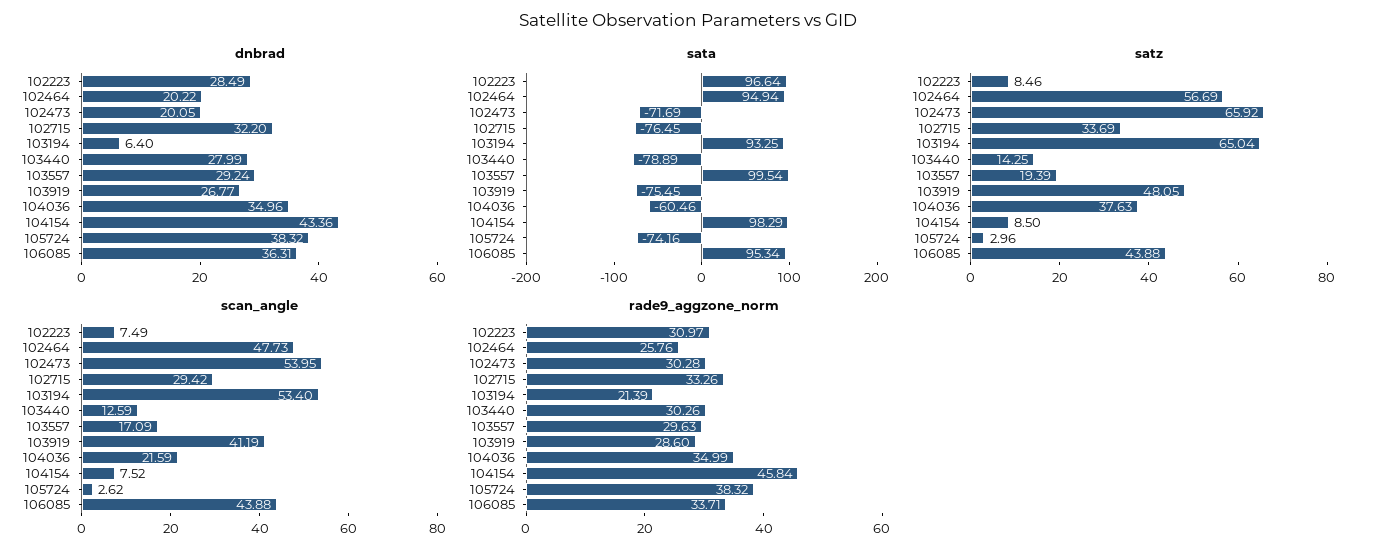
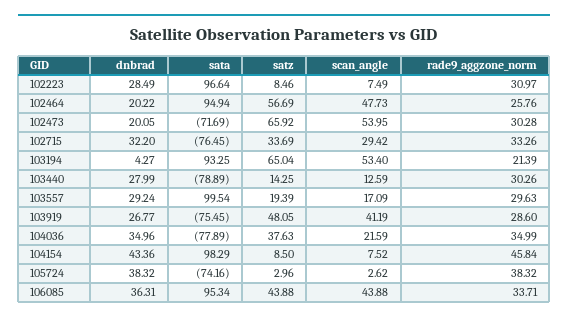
  {
    "dnbrad": {
      "102223": 28.49,
      "102464": 20.22,
      "102473": 20.05,
      "102715": 32.2,
-     "103194": 6.4,
+     "103194": 4.27,
      "103440": 27.99,
      "103557": 29.24,
      "103919": 26.77,
      "104036": 34.96,
      "104154": 43.36,
      "105724": 38.32,
      "106085": 36.31
    },
    "sata": {
      "102223": 96.64,
      "102464": 94.94,
      "102473": -71.69,
      "102715": -76.45,
      "103194": 93.25,
      "103440": -78.89,
      "103557": 99.54,
      "103919": -75.45,
-     "104036": -60.46,
+     "104036": -77.89,
      "104154": 98.29,
      "105724": -74.16,
      "106085": 95.34
    },
    "satz": {
      "102223": 8.46,
      "102464": 56.69,
      "102473": 65.92,
      "102715": 33.69,
      "103194": 65.04,
      "103440": 14.25,
      "103557": 19.39,
      "103919": 48.05,
      "104036": 37.63,
      "104154": 8.5,
      "105724": 2.96,
      "106085": 43.88
    },
    "scan_angle": {
      "102223": 7.49,
      "102464": 47.73,
      "102473": 53.95,
      "102715": 29.42,
      "103194": 53.4,
      "103440": 12.59,
      "103557": 17.09,
      "103919": 41.19,
      "104036": 21.59,
      "104154": 7.52,
      "105724": 2.62,
      "106085": 43.88
    },
    "rade9_aggzone_norm": {
      "102223": 30.97,
      "102464": 25.76,
      "102473": 30.28,
      "102715": 33.26,
      "103194": 21.39,
      "103440": 30.26,
      "103557": 29.63,
      "103919": 28.6,
      "104036": 34.99,
      "104154": 45.84,
      "105724": 38.32,
      "106085": 33.71
    }
  }

